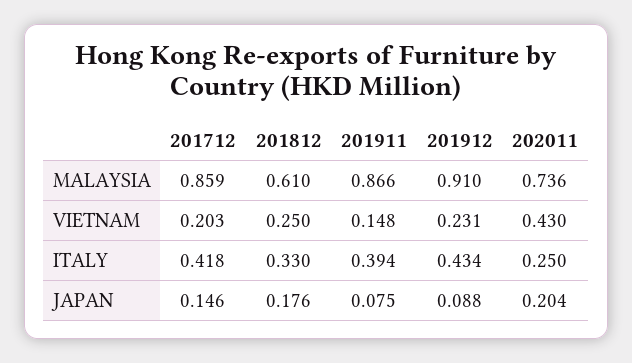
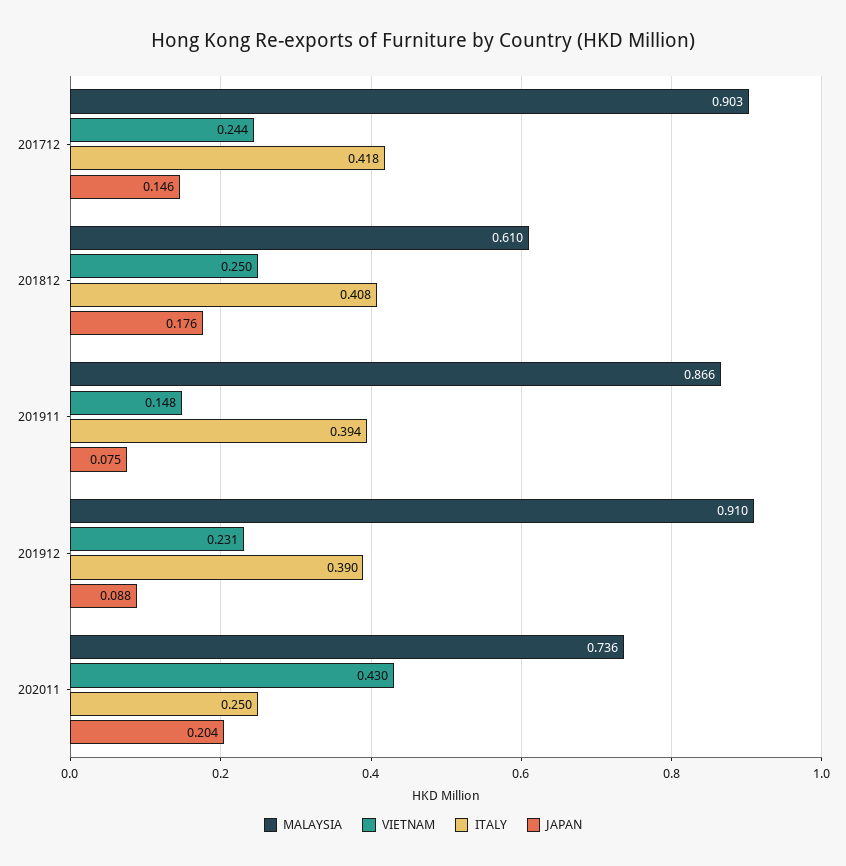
  {
    "MALAYSIA": {
-     "201712": 0.859,
+     "201712": 0.903,
      "201812": 0.61,
      "201911": 0.866,
      "201912": 0.91,
      "202011": 0.736
    },
    "VIETNAM": {
-     "201712": 0.203,
+     "201712": 0.244,
      "201812": 0.25,
      "201911": 0.148,
      "201912": 0.231,
      "202011": 0.43
    },
    "ITALY": {
      "201712": 0.418,
-     "201812": 0.33,
+     "201812": 0.408,
      "201911": 0.394,
-     "201912": 0.434,
+     "201912": 0.39,
      "202011": 0.25
    },
    "JAPAN": {
      "201712": 0.146,
      "201812": 0.176,
      "201911": 0.075,
      "201912": 0.088,
      "202011": 0.204
    }
  }

